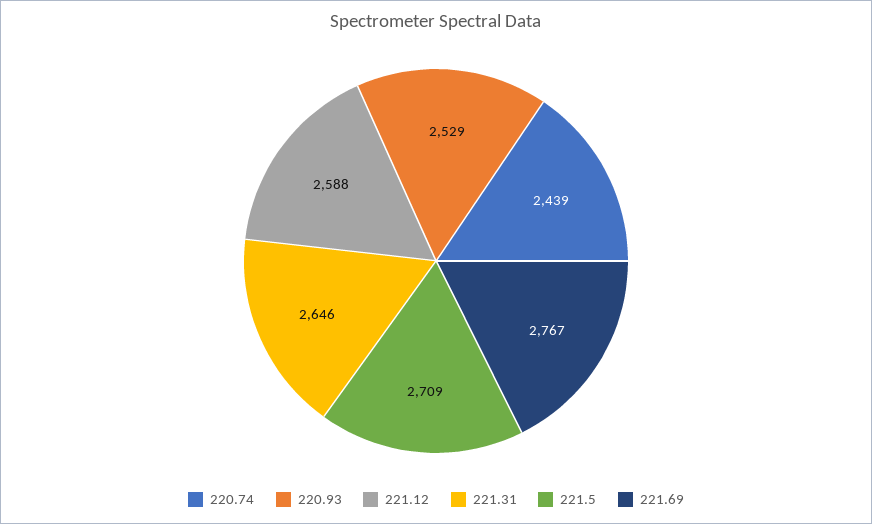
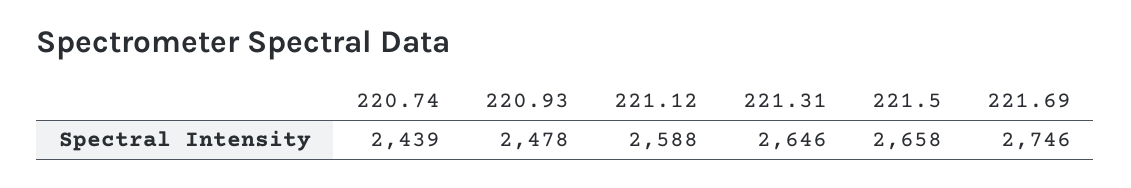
  {
    "220.74": 2439,
-   "220.93": 2529,
+   "220.93": 2478,
    "221.12": 2588,
    "221.31": 2646,
-   "221.5": 2709,
+   "221.5": 2658,
-   "221.69": 2767
+   "221.69": 2746
  }

